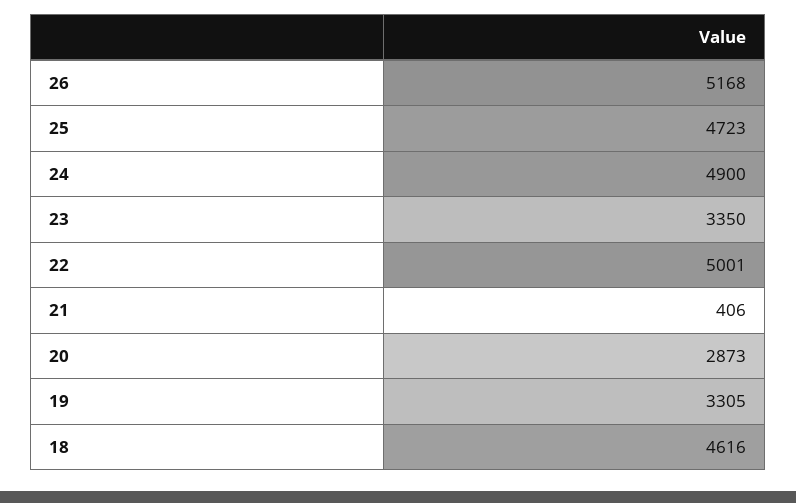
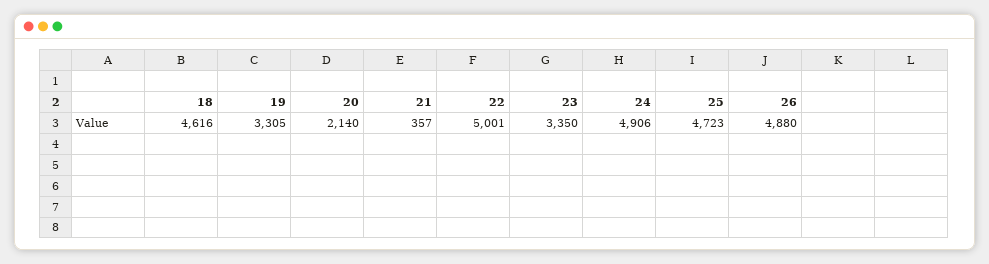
  {
-   "26": 5168,
+   "26": 4880,
    "25": 4723,
-   "24": 4900,
+   "24": 4906,
    "23": 3350,
    "22": 5001,
-   "21": 406,
+   "21": 357,
-   "20": 2873,
+   "20": 2140,
    "19": 3305,
    "18": 4616
  }

